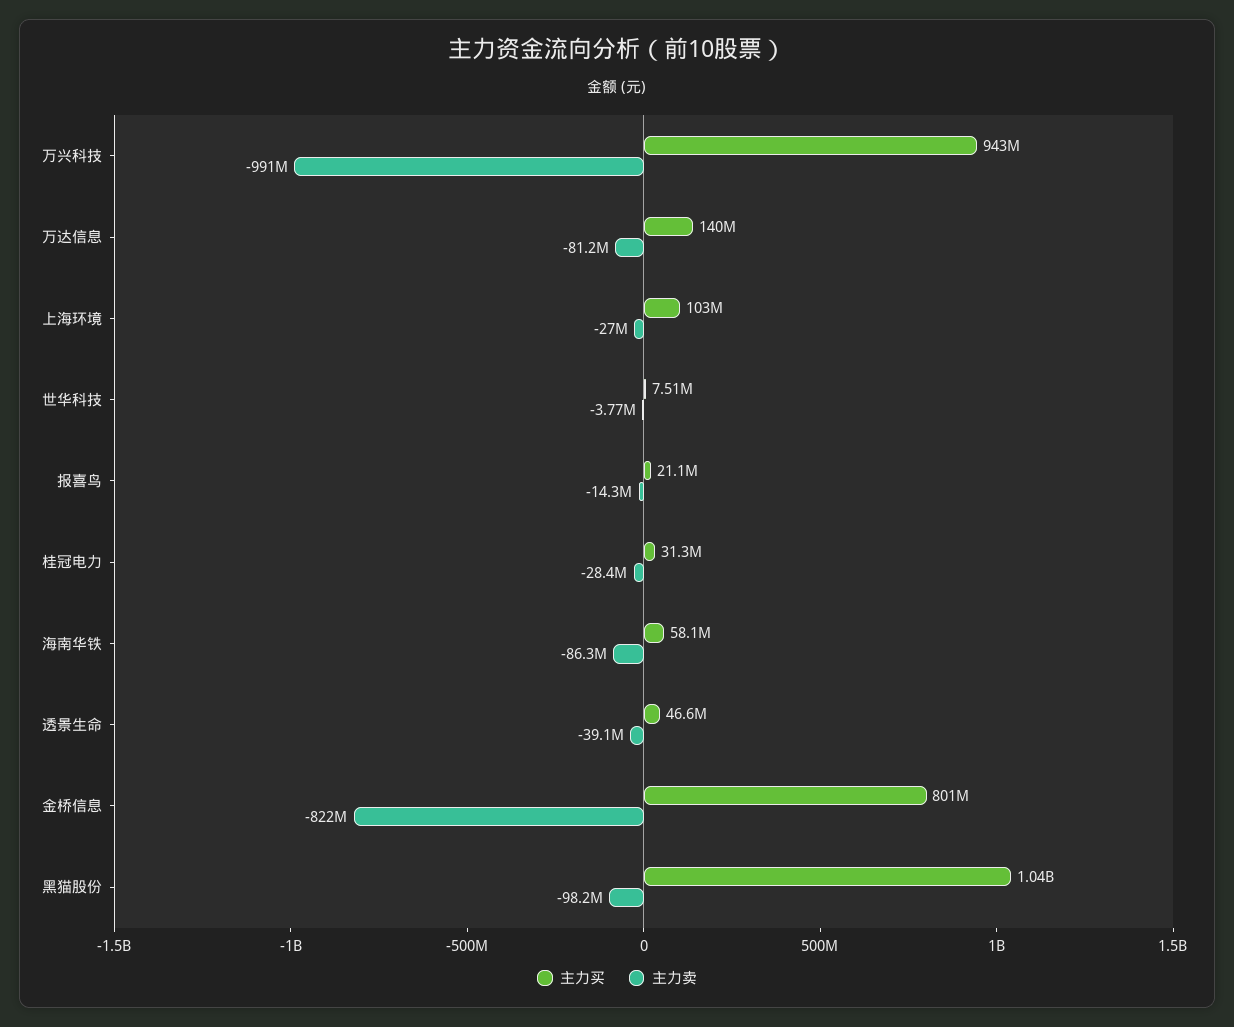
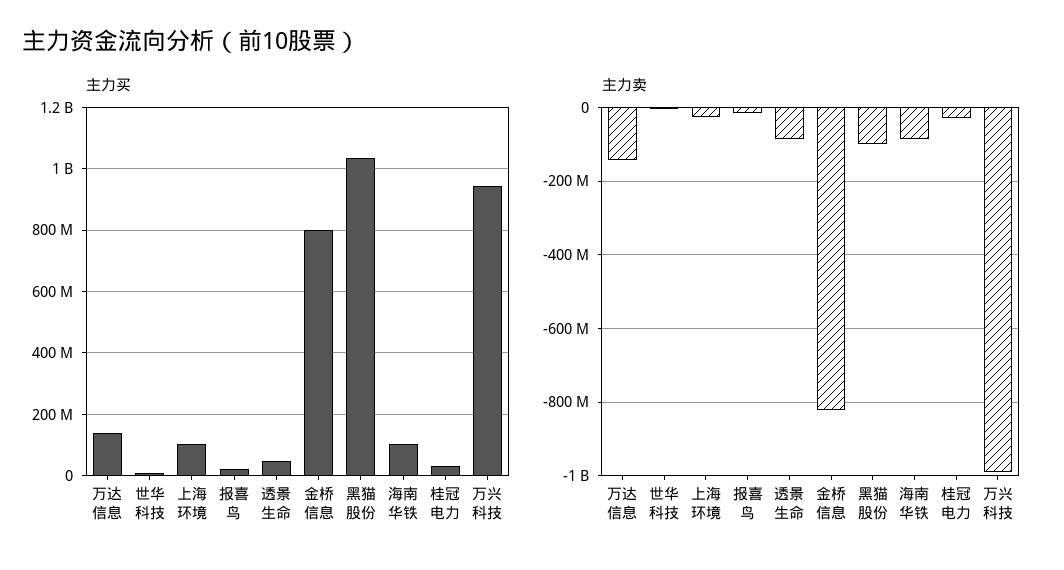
  {
    "主力买": {
      "万兴科技": 943000000,
      "万达信息": 140000000,
      "上海环境": 103000000,
      "世华科技": 7510000,
      "报喜鸟": 21100000,
      "桂冠电力": 31300000,
-     "海南华铁": 58100000,
+     "海南华铁": 100000000,
      "透景生命": 46600000,
      "金桥信息": 801000000,
      "黑猫股份": 1040000000
    },
    "主力卖": {
      "万兴科技": -991000000,
-     "万达信息": -81200000,
+     "万达信息": -140000000,
      "上海环境": -27000000,
      "世华科技": -3770000,
      "报喜鸟": -14300000,
      "桂冠电力": -28400000,
      "海南华铁": -86300000,
-     "透景生命": -39100000,
+     "透景生命": -80000000,
      "金桥信息": -822000000,
      "黑猫股份": -98200000
    }
  }

